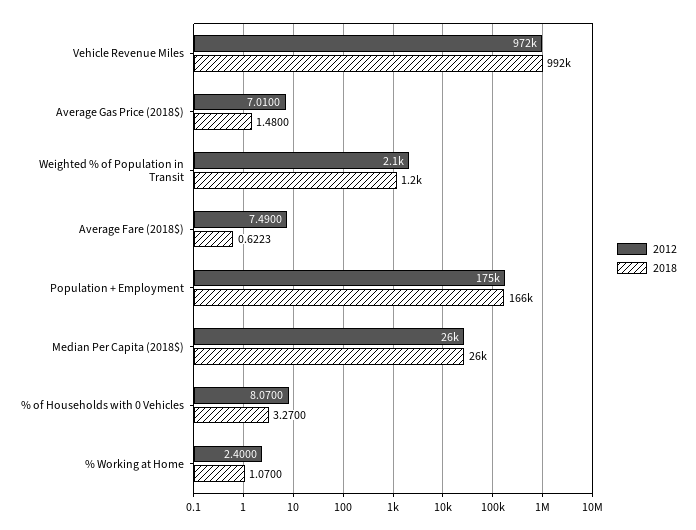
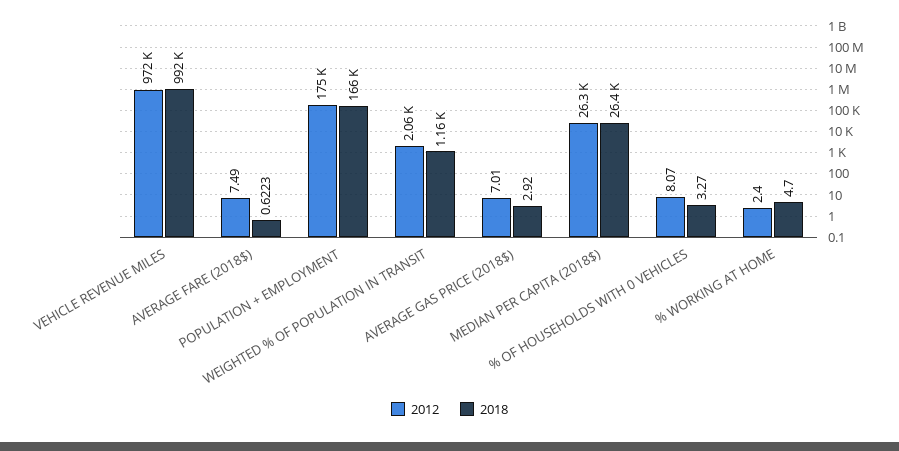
  {
    "2012": {
      "Vehicle Revenue Miles": 972000,
      "Average Gas Price (2018$)": 7.01,
      "Weighted % of Population in Transit": 2060,
      "Average Fare (2018$)": 7.49,
      "Population + Employment": 175000,
      "Median Per Capita (2018$)": 26300,
      "% of Households with 0 Vehicles": 8.07,
      "% Working at Home": 2.4
    },
    "2018": {
      "Vehicle Revenue Miles": 992000,
-     "Average Gas Price (2018$)": 1.48,
+     "Average Gas Price (2018$)": 2.92,
      "Weighted % of Population in Transit": 1160,
      "Average Fare (2018$)": 0.6223,
      "Population + Employment": 166000,
      "Median Per Capita (2018$)": 26400,
      "% of Households with 0 Vehicles": 3.27,
-     "% Working at Home": 1.07
+     "% Working at Home": 4.7
    }
  }

